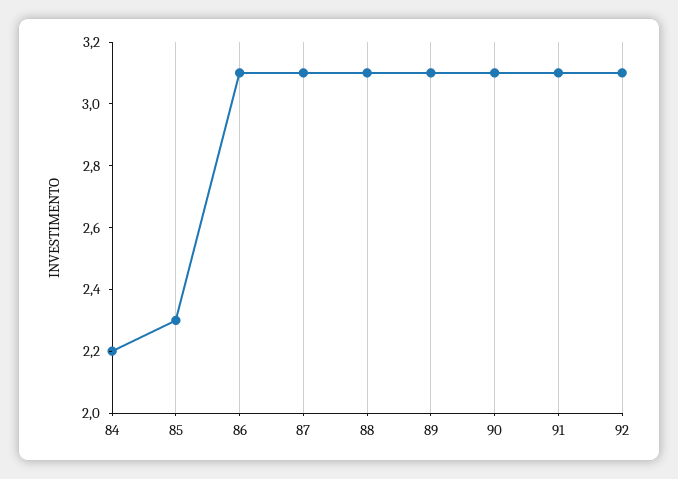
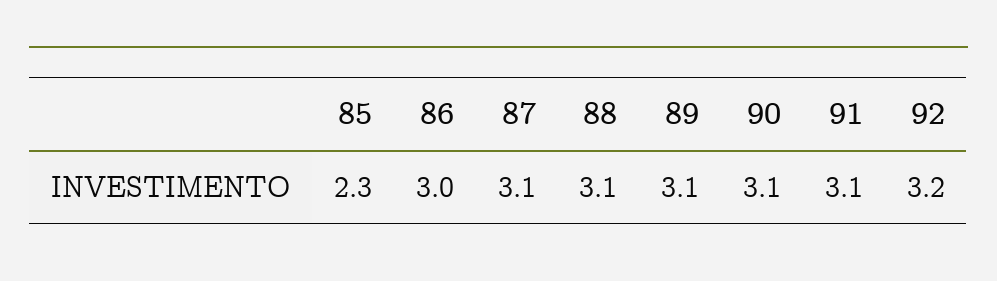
  {
-   "84": 2.2,
    "85": 2.3,
-   "86": 3.1,
+   "86": 3,
    "87": 3.1,
    "88": 3.1,
    "89": 3.1,
    "90": 3.1,
    "91": 3.1,
-   "92": 3.1
+   "92": 3.2
  }

